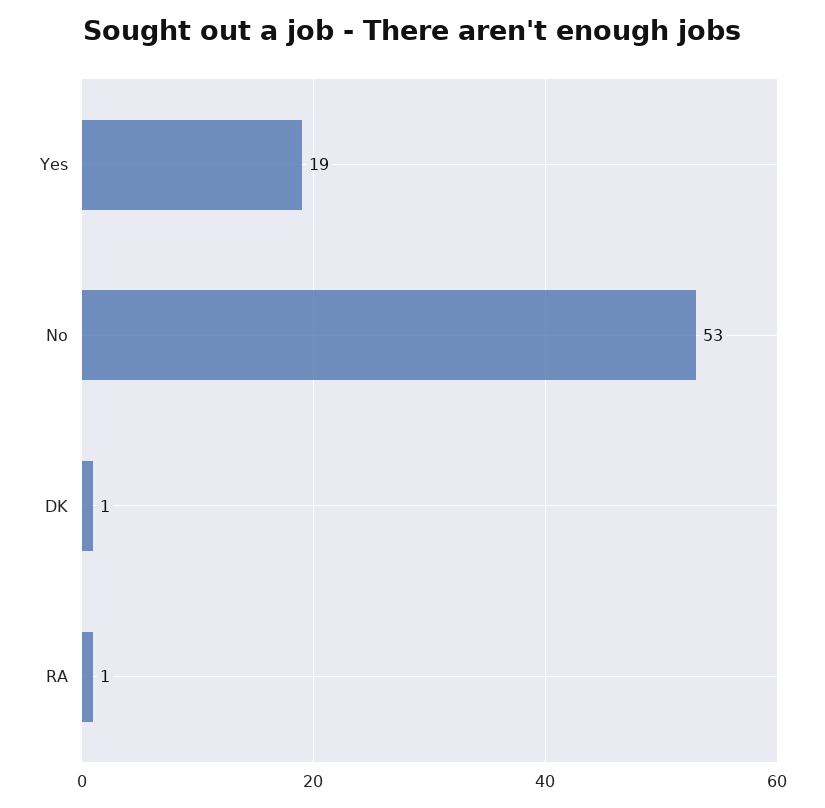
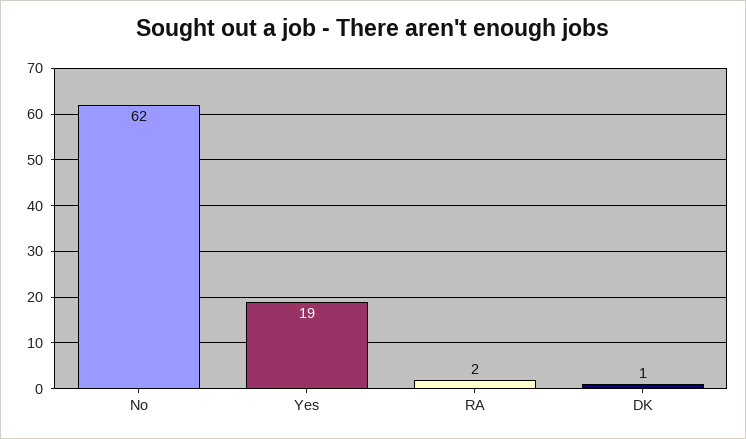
  {
    "Yes": 19,
-   "No": 53,
+   "No": 62,
    "DK": 1,
-   "RA": 1
+   "RA": 2
  }

